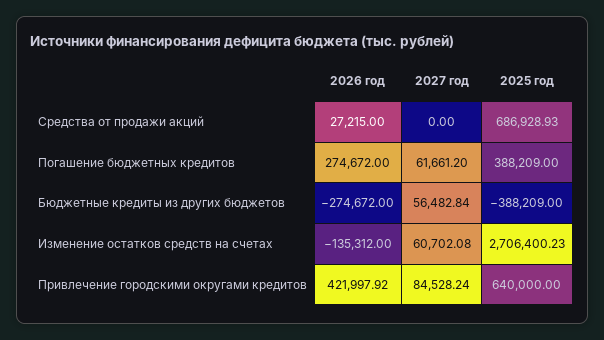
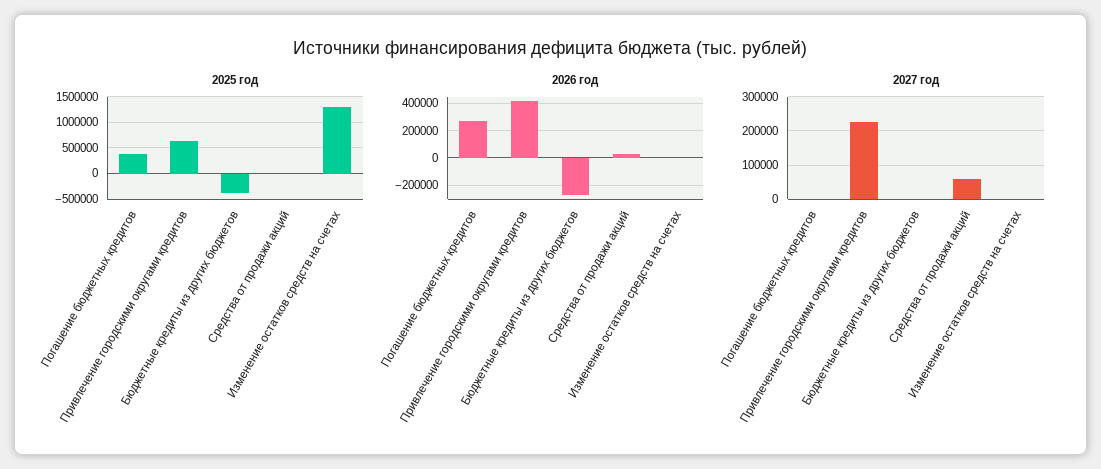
  {
    "2026 год": {
      "Средства от продажи акций": 27215,
      "Погашение бюджетных кредитов": 274672,
      "Бюджетные кредиты из других бюджетов": -274672,
-     "Изменение остатков средств на счетах": -135312,
+     "Изменение остатков средств на счетах": 0,
      "Привлечение городскими округами кредитов": 421997.92
    },
    "2027 год": {
-     "Средства от продажи акций": 0,
+     "Средства от продажи акций": 60000,
-     "Погашение бюджетных кредитов": 61661.2,
+     "Погашение бюджетных кредитов": 0,
-     "Бюджетные кредиты из других бюджетов": 56482.84,
+     "Бюджетные кредиты из других бюджетов": 0,
-     "Изменение остатков средств на счетах": 60702.08,
+     "Изменение остатков средств на счетах": 0,
-     "Привлечение городскими округами кредитов": 84528.24
+     "Привлечение городскими округами кредитов": 220000
    },
    "2025 год": {
-     "Средства от продажи акций": 686928.93,
+     "Средства от продажи акций": 0,
      "Погашение бюджетных кредитов": 388209,
      "Бюджетные кредиты из других бюджетов": -388209,
-     "Изменение остатков средств на счетах": 2706400.23,
+     "Изменение остатков средств на счетах": 1250000,
      "Привлечение городскими округами кредитов": 640000
    }
  }

